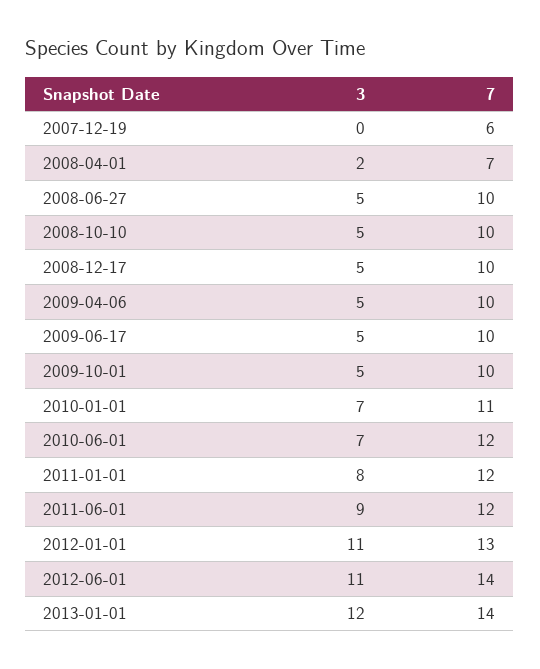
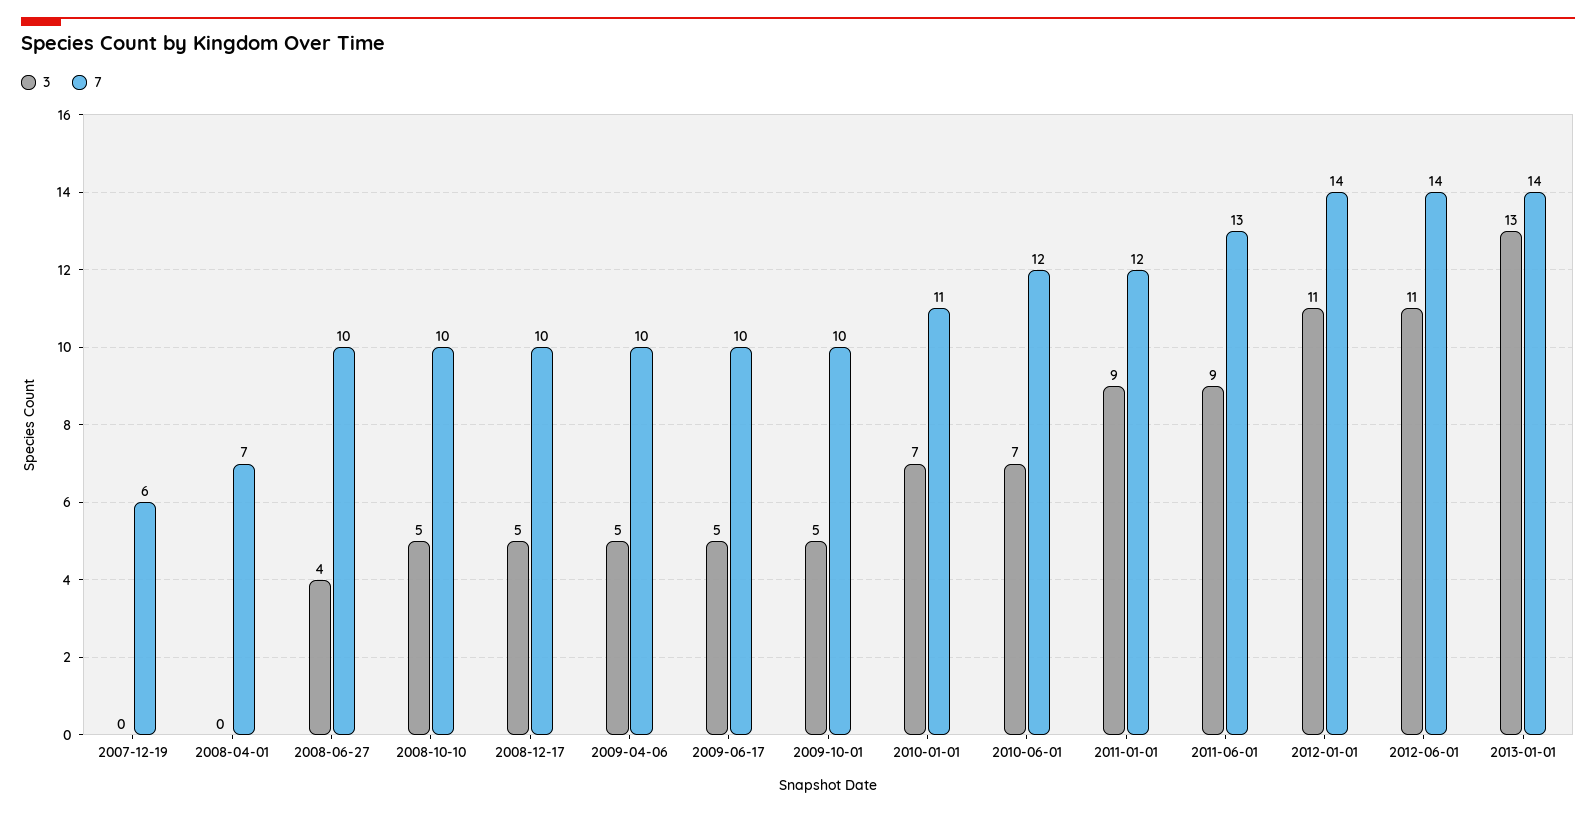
  {
    "3": {
      "2007-12-19": 0,
-     "2008-04-01": 2,
+     "2008-04-01": 0,
-     "2008-06-27": 5,
+     "2008-06-27": 4,
      "2008-10-10": 5,
      "2008-12-17": 5,
      "2009-04-06": 5,
      "2009-06-17": 5,
      "2009-10-01": 5,
      "2010-01-01": 7,
      "2010-06-01": 7,
-     "2011-01-01": 8,
+     "2011-01-01": 9,
      "2011-06-01": 9,
      "2012-01-01": 11,
      "2012-06-01": 11,
-     "2013-01-01": 12
+     "2013-01-01": 13
    },
    "7": {
      "2007-12-19": 6,
      "2008-04-01": 7,
      "2008-06-27": 10,
      "2008-10-10": 10,
      "2008-12-17": 10,
      "2009-04-06": 10,
      "2009-06-17": 10,
      "2009-10-01": 10,
      "2010-01-01": 11,
      "2010-06-01": 12,
      "2011-01-01": 12,
-     "2011-06-01": 12,
+     "2011-06-01": 13,
-     "2012-01-01": 13,
+     "2012-01-01": 14,
      "2012-06-01": 14,
      "2013-01-01": 14
    }
  }

